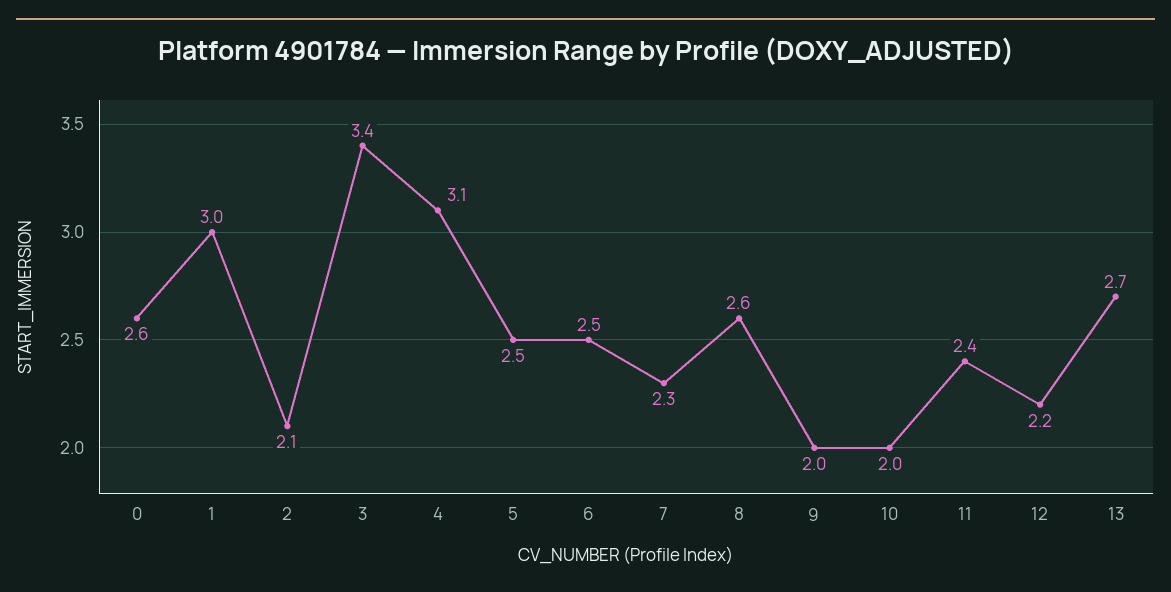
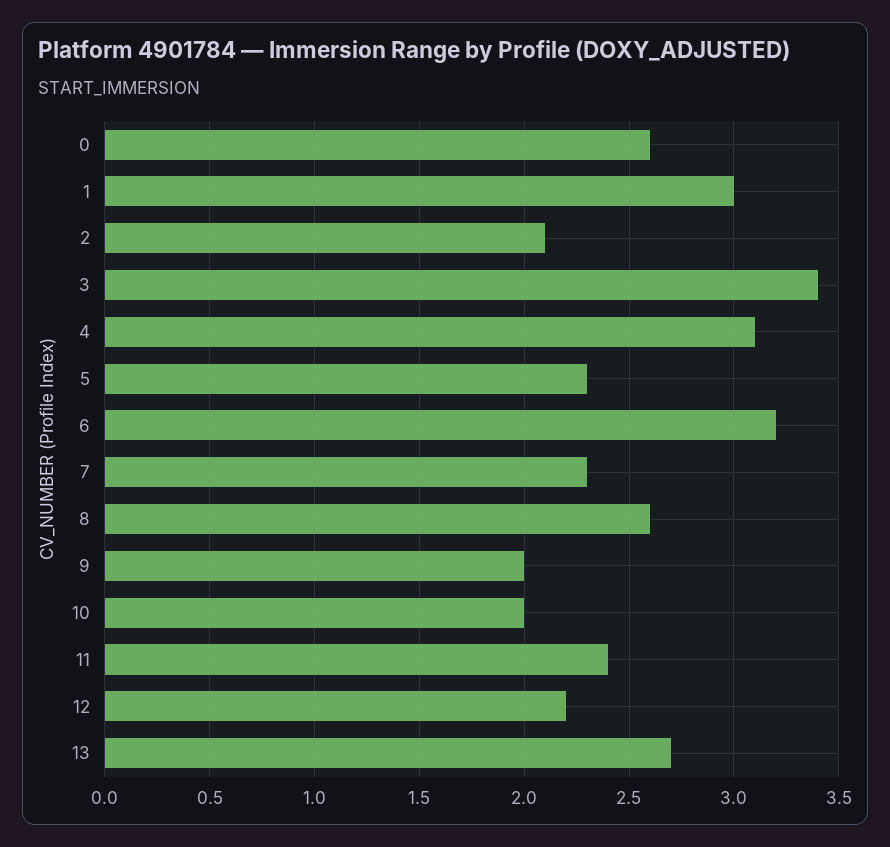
  {
    "0": 2.6,
    "1": 3,
    "2": 2.1,
    "3": 3.4,
    "4": 3.1,
-   "5": 2.5,
+   "5": 2.3,
-   "6": 2.5,
+   "6": 3.2,
    "7": 2.3,
    "8": 2.6,
    "9": 2,
    "10": 2,
    "11": 2.4,
    "12": 2.2,
    "13": 2.7
  }

